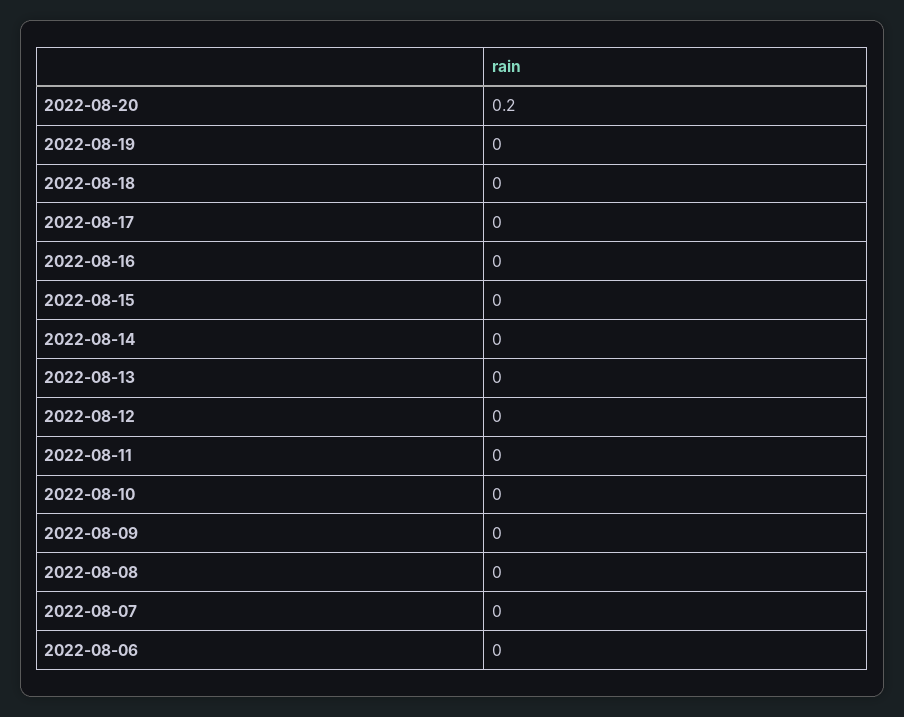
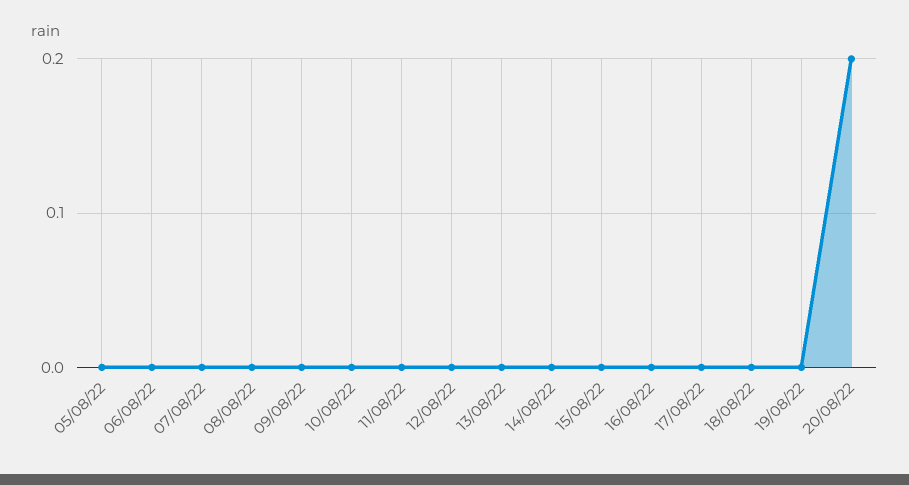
  {
    "2022-08-20": 0.2,
    "2022-08-19": 0,
    "2022-08-18": 0,
    "2022-08-17": 0,
    "2022-08-16": 0,
    "2022-08-15": 0,
    "2022-08-14": 0,
    "2022-08-13": 0,
    "2022-08-12": 0,
    "2022-08-11": 0,
    "2022-08-10": 0,
    "2022-08-09": 0,
    "2022-08-08": 0,
    "2022-08-07": 0,
-   "2022-08-06": 0
+   "2022-08-06": 0,
+   "05/08/22": 0
  }

